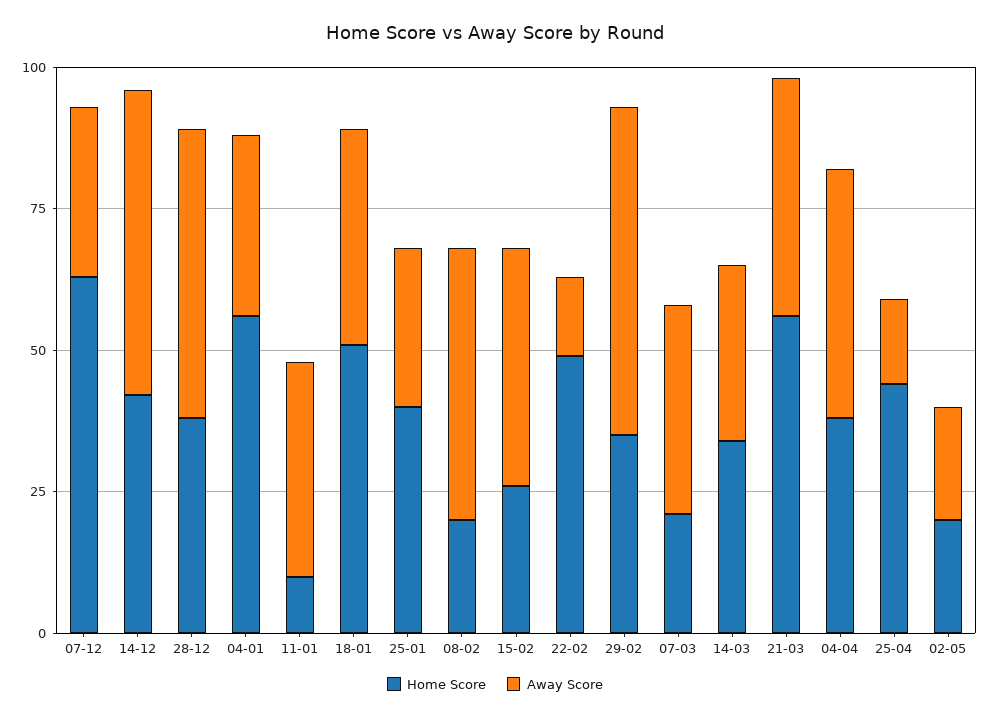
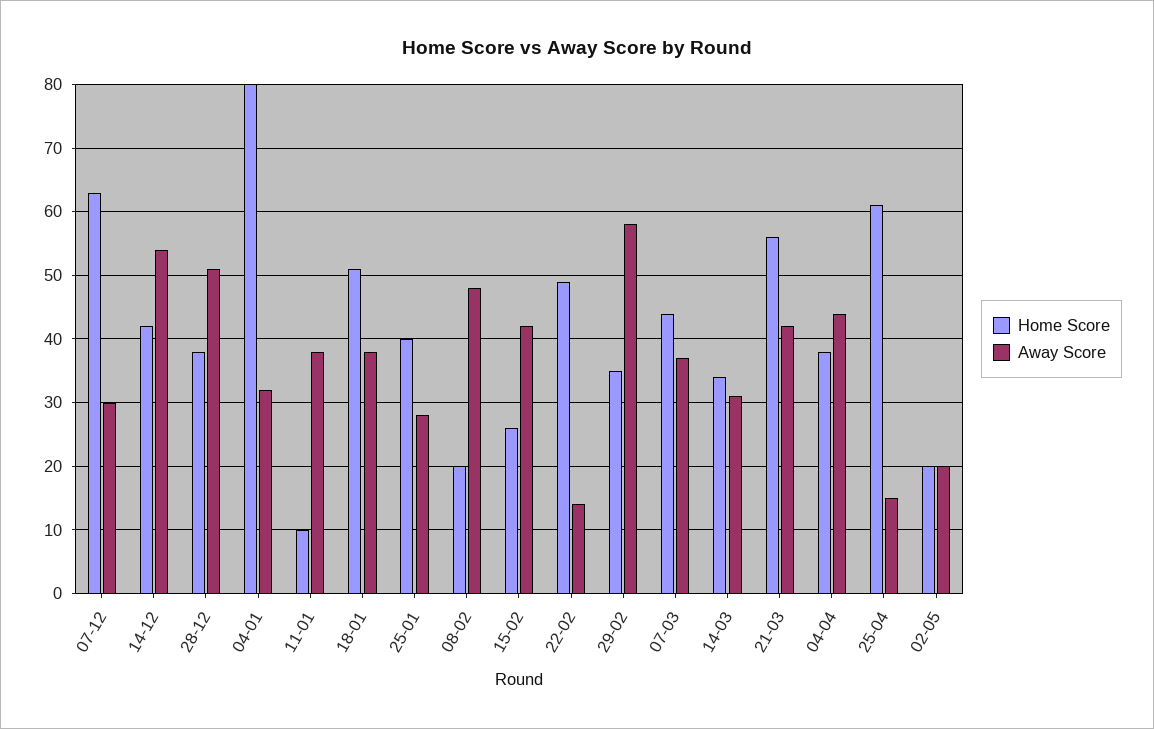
  {
    "Home Score": {
      "07-12": 63,
      "14-12": 42,
      "28-12": 38,
-     "04-01": 55,
+     "04-01": 80,
      "11-01": 10,
      "18-01": 51,
      "25-01": 40,
      "08-02": 20,
      "15-02": 26,
      "22-02": 49,
      "29-02": 35,
-     "07-03": 20,
+     "07-03": 44,
      "14-03": 34,
      "21-03": 56,
      "04-04": 38,
-     "25-04": 45,
+     "25-04": 61,
      "02-05": 20
    },
    "Away Score": {
      "07-12": 30,
      "14-12": 54,
      "28-12": 51,
      "04-01": 32,
      "11-01": 38,
      "18-01": 38,
      "25-01": 28,
      "08-02": 48,
      "15-02": 42,
      "22-02": 14,
      "29-02": 58,
      "07-03": 37,
      "14-03": 31,
      "21-03": 42,
      "04-04": 44,
      "25-04": 15,
      "02-05": 20
    }
  }

